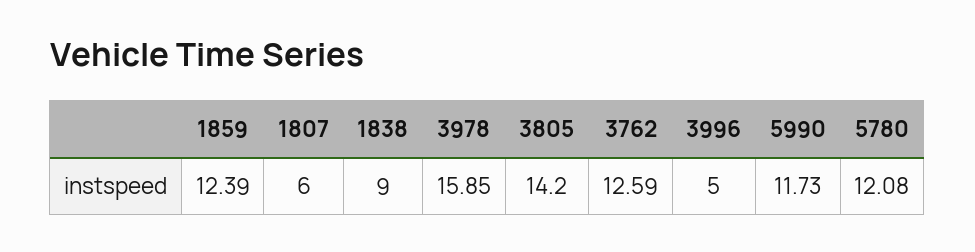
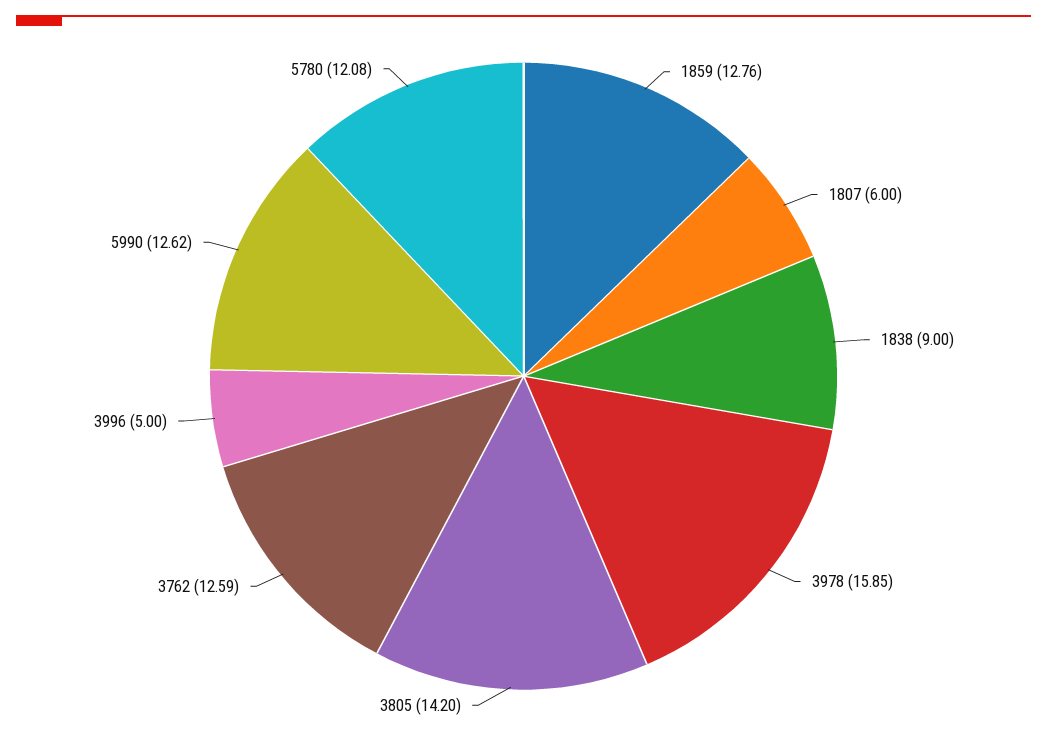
  {
-   "1859": 12.39,
+   "1859": 12.76,
    "1807": 6,
    "1838": 9,
    "3978": 15.85,
    "3805": 14.2,
    "3762": 12.59,
    "3996": 5,
-   "5990": 11.73,
+   "5990": 12.62,
    "5780": 12.08
  }

